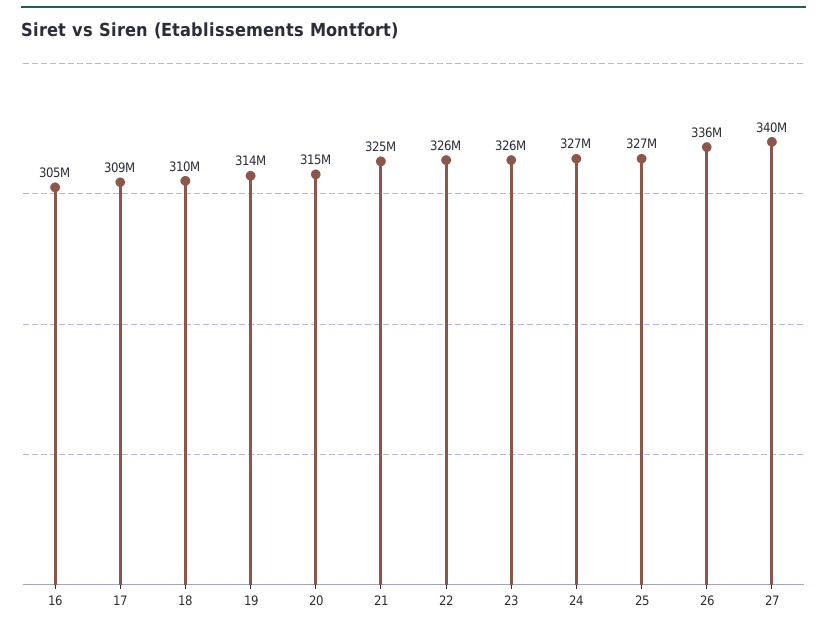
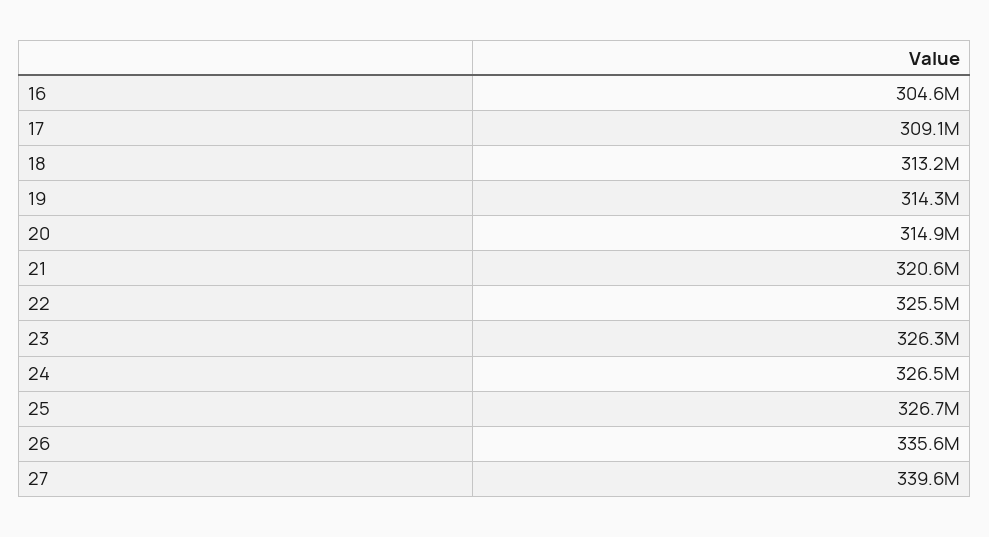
  {
    "16": 304600000,
    "17": 309100000,
-   "18": 310000000,
+   "18": 313200000,
    "19": 314300000,
    "20": 314900000,
-   "21": 325000000,
+   "21": 320600000,
    "22": 325500000,
    "23": 326300000,
    "24": 326500000,
    "25": 326700000,
    "26": 335600000,
    "27": 339600000
  }

